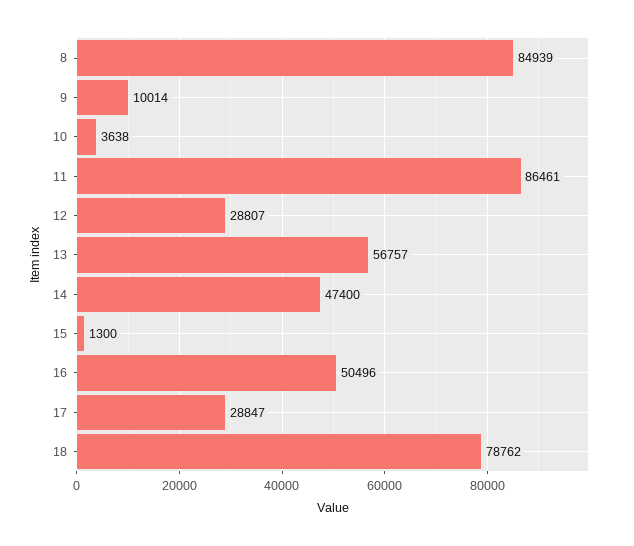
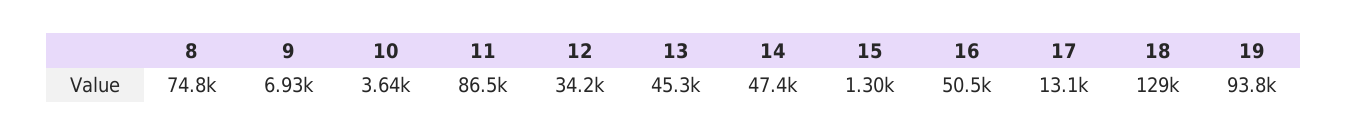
  {
-   "8": 84939,
+   "8": 74800,
-   "9": 10014,
+   "9": 6930,
    "10": 3638,
    "11": 86461,
-   "12": 28807,
+   "12": 34200,
-   "13": 56757,
+   "13": 45300,
    "14": 47400,
    "15": 1300,
    "16": 50496,
-   "17": 28847,
+   "17": 13100,
-   "18": 78762
+   "18": 129000,
+   "19": 93800
  }

